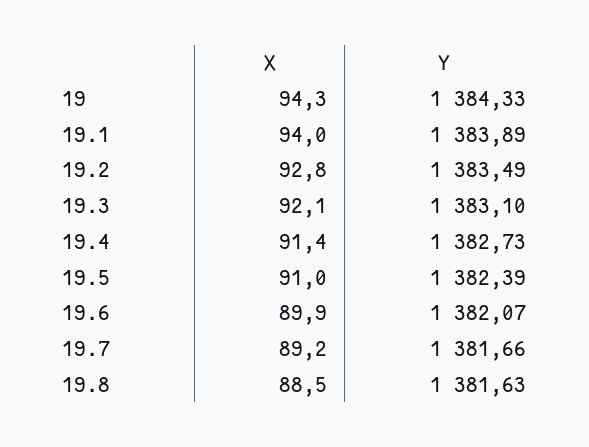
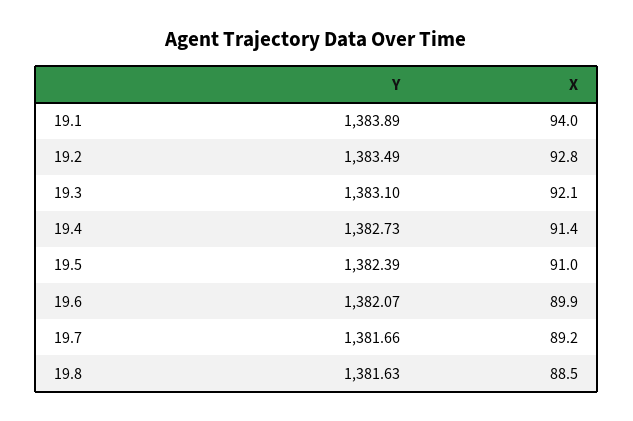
  {
    "X": {
-     "19": 94.3,
      "19.1": 94,
      "19.2": 92.8,
      "19.3": 92.1,
      "19.4": 91.4,
      "19.5": 91,
      "19.6": 89.9,
      "19.7": 89.2,
      "19.8": 88.5
    },
    "Y": {
-     "19": 1384.33,
      "19.1": 1383.89,
      "19.2": 1383.49,
      "19.3": 1383.1,
      "19.4": 1382.73,
      "19.5": 1382.39,
      "19.6": 1382.07,
      "19.7": 1381.66,
      "19.8": 1381.63
    }
  }

